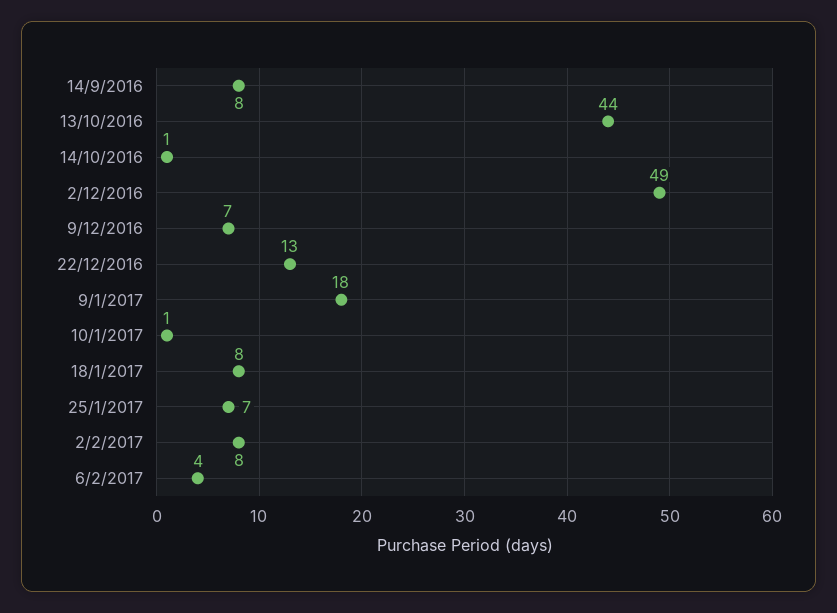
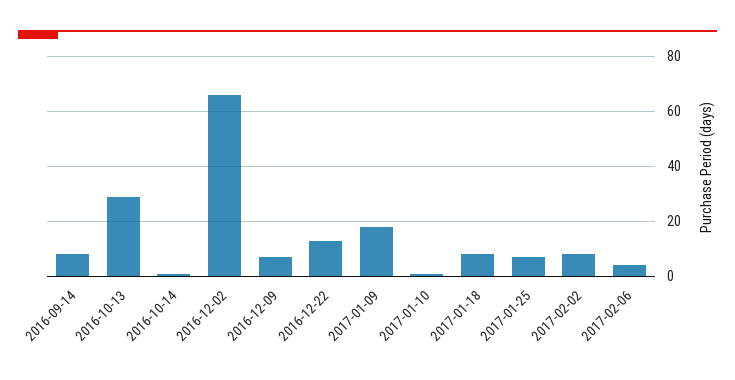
  {
    "14/9/2016": 8,
-   "13/10/2016": 44,
+   "13/10/2016": 30,
    "14/10/2016": 1,
-   "2/12/2016": 49,
+   "2/12/2016": 65,
    "9/12/2016": 7,
    "22/12/2016": 13,
    "9/1/2017": 18,
    "10/1/2017": 1,
    "18/1/2017": 8,
    "25/1/2017": 7,
    "2/2/2017": 8,
    "6/2/2017": 4
  }

